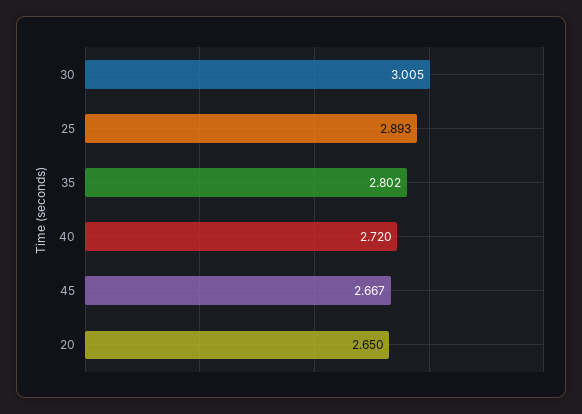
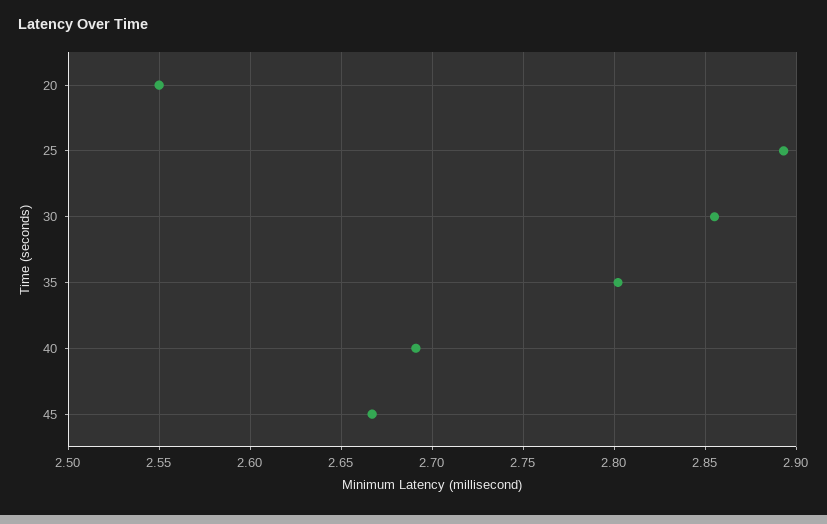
  {
-   "30": 3.005,
+   "30": 2.855,
    "25": 2.893,
    "35": 2.802,
-   "40": 2.72,
+   "40": 2.69,
    "45": 2.667,
-   "20": 2.65
+   "20": 2.55
  }

